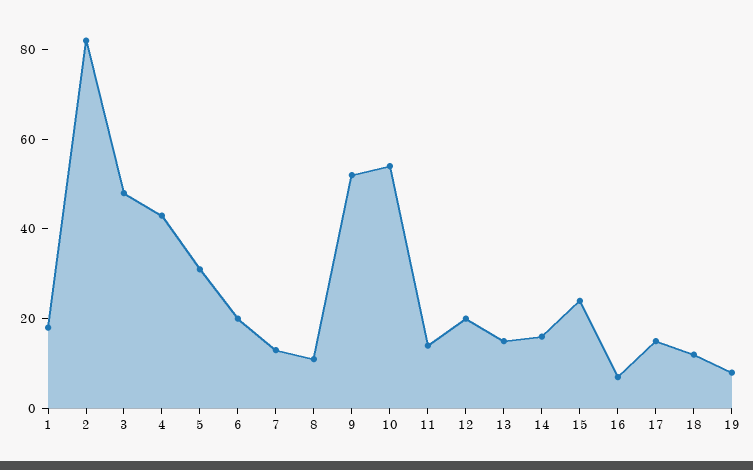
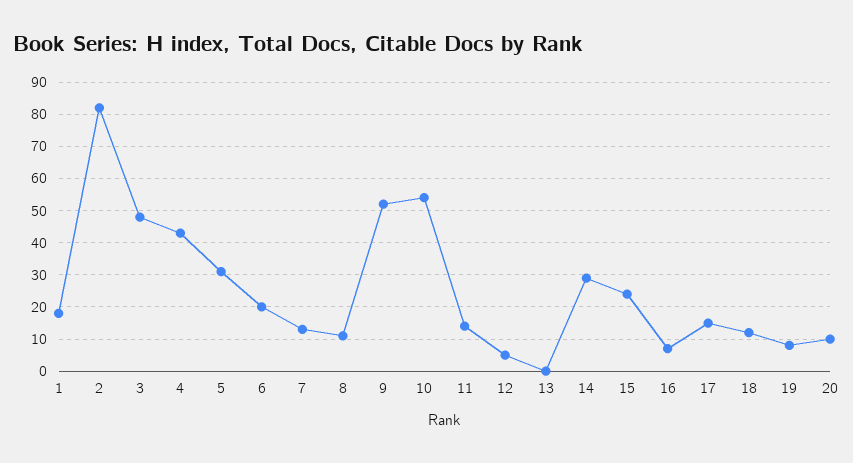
  {
    "1": 20,
    "2": 80,
    "3": 50,
    "4": 45,
    "5": 30,
    "6": 20,
    "7": 15,
    "8": 10,
    "9": 50,
    "10": 55,
    "11": 15,
-   "12": 20,
+   "12": 5,
-   "13": 15,
+   "13": 0,
-   "14": 15,
+   "14": 30,
    "15": 25,
    "16": 5,
    "17": 15,
    "18": 10,
-   "19": 10
+   "19": 10,
+   "20": 10
  }

